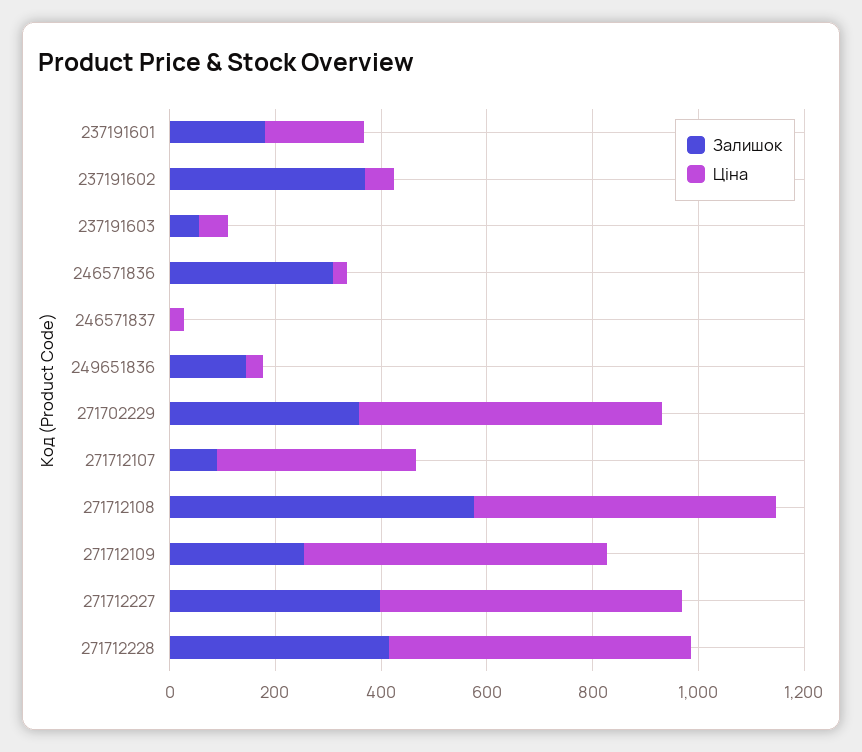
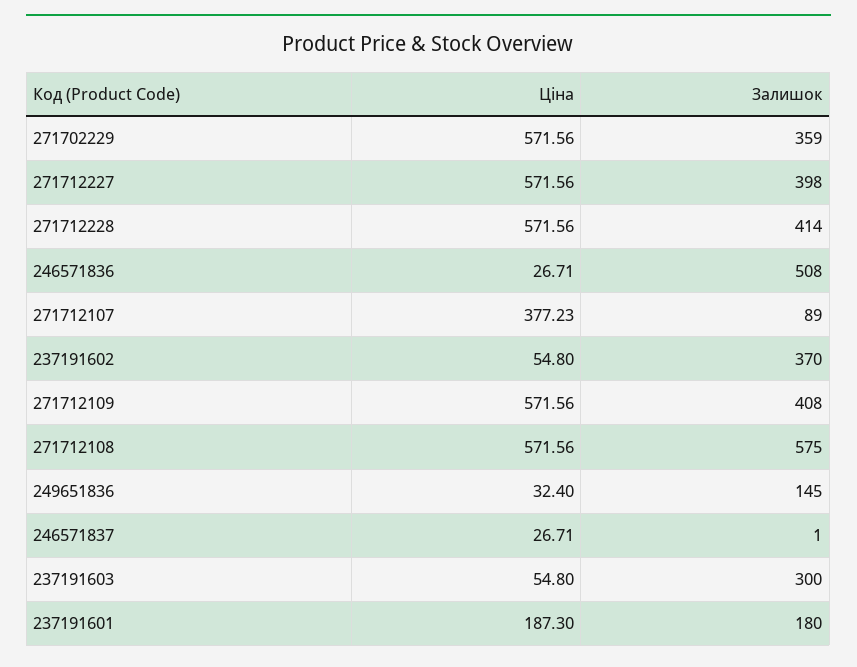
  {
    "Залишок": {
      "237191601": 180,
      "237191602": 370,
-     "237191603": 50,
+     "237191603": 300,
-     "246571836": 300,
+     "246571836": 508,
      "246571837": 1,
      "249651836": 145,
      "271702229": 359,
      "271712107": 89,
      "271712108": 575,
-     "271712109": 250,
+     "271712109": 408,
      "271712227": 398,
      "271712228": 414
    },
    "Ціна": {
      "237191601": 187.3,
      "237191602": 54.8,
      "237191603": 54.8,
      "246571836": 26.71,
      "246571837": 26.71,
      "249651836": 32.4,
      "271702229": 571.56,
      "271712107": 377.23,
      "271712108": 571.56,
      "271712109": 571.56,
      "271712227": 571.56,
      "271712228": 571.56
    }
  }

